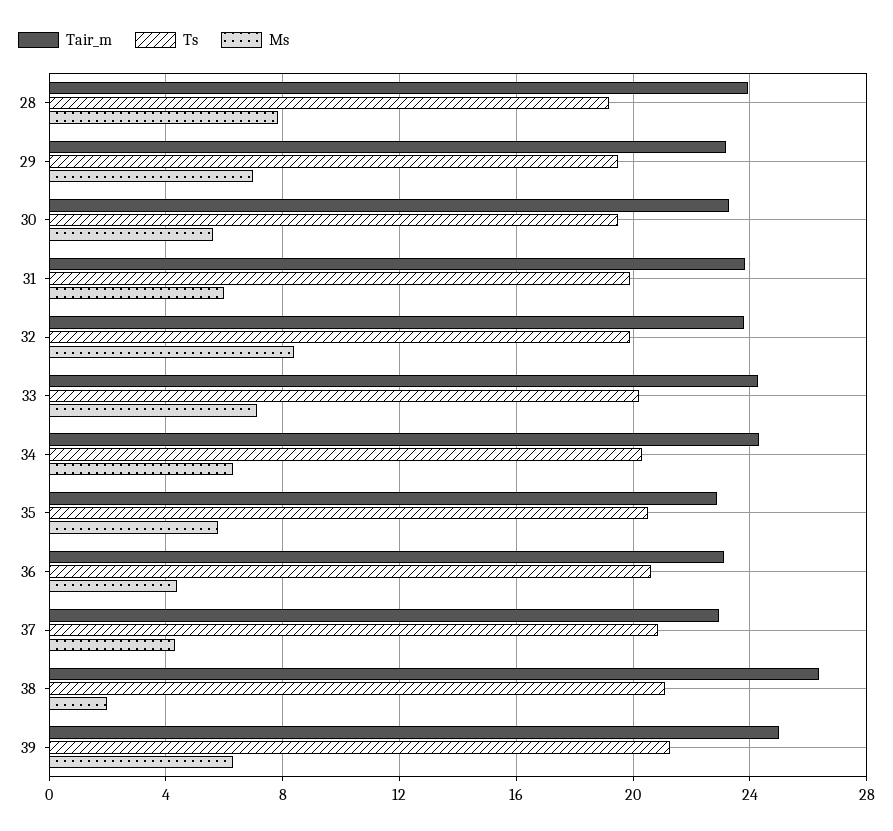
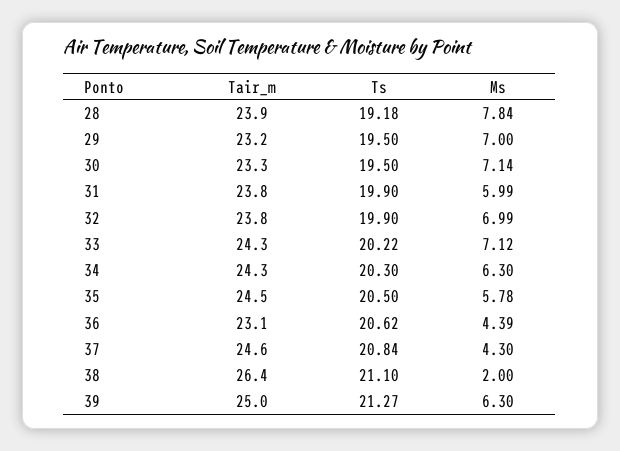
  {
    "Tair_m": {
      "28": 23.9,
      "29": 23.2,
      "30": 23.3,
      "31": 23.8,
      "32": 23.8,
      "33": 24.3,
      "34": 24.3,
-     "35": 23,
+     "35": 24.5,
      "36": 23.1,
-     "37": 23,
+     "37": 24.6,
      "38": 26.4,
      "39": 25
    },
    "Ts": {
      "28": 19.18,
      "29": 19.5,
      "30": 19.5,
      "31": 19.9,
      "32": 19.9,
      "33": 20.22,
      "34": 20.3,
      "35": 20.5,
      "36": 20.62,
      "37": 20.84,
      "38": 21.1,
      "39": 21.27
    },
    "Ms": {
      "28": 7.84,
      "29": 7,
-     "30": 5.5,
+     "30": 7.14,
      "31": 5.99,
-     "32": 8.5,
+     "32": 6.99,
      "33": 7.12,
      "34": 6.3,
      "35": 5.78,
      "36": 4.39,
      "37": 4.3,
      "38": 2,
      "39": 6.3
    }
  }

